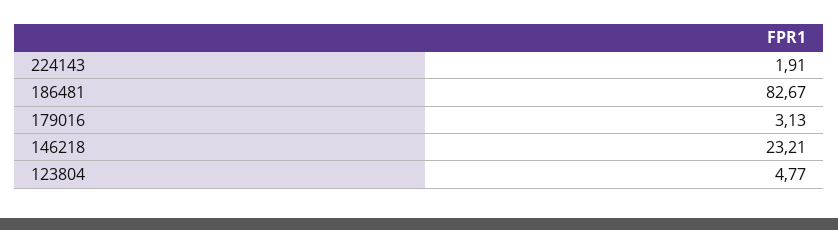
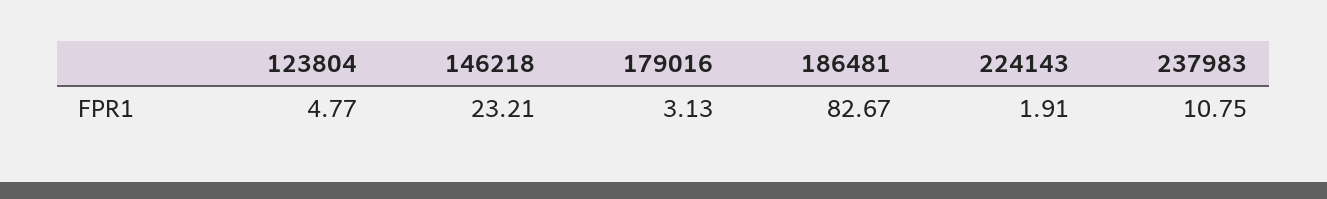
  {
    "224143": 1.91,
    "186481": 82.67,
    "179016": 3.13,
    "146218": 23.21,
-   "123804": 4.77
+   "123804": 4.77,
+   "237983": 10.75
  }

